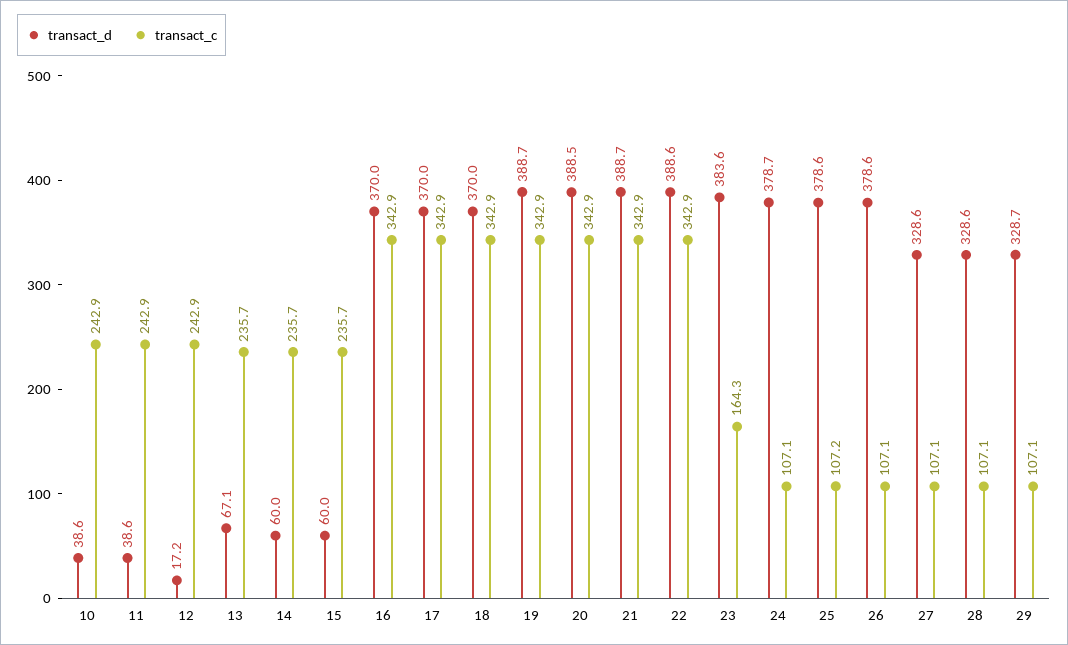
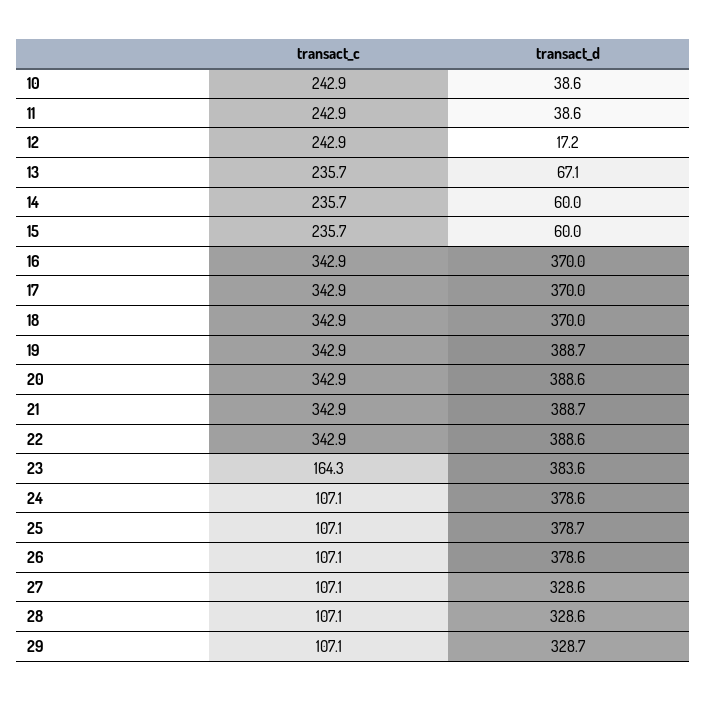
  {
    "transact_d": {
      "10": 38.6,
      "11": 38.6,
      "12": 17.2,
      "13": 67.1,
      "14": 60,
      "15": 60,
      "16": 370,
      "17": 370,
      "18": 370,
      "19": 388.7,
-     "20": 388.5,
+     "20": 388.6,
      "21": 388.7,
      "22": 388.6,
      "23": 383.6,
-     "24": 378.7,
+     "24": 378.6,
-     "25": 378.6,
+     "25": 378.7,
      "26": 378.6,
      "27": 328.6,
      "28": 328.6,
      "29": 328.7
    },
    "transact_c": {
      "10": 242.9,
      "11": 242.9,
      "12": 242.9,
      "13": 235.7,
      "14": 235.7,
      "15": 235.7,
      "16": 342.9,
      "17": 342.9,
      "18": 342.9,
      "19": 342.9,
      "20": 342.9,
      "21": 342.9,
      "22": 342.9,
      "23": 164.3,
      "24": 107.1,
-     "25": 107.2,
+     "25": 107.1,
      "26": 107.1,
      "27": 107.1,
      "28": 107.1,
      "29": 107.1
    }
  }

